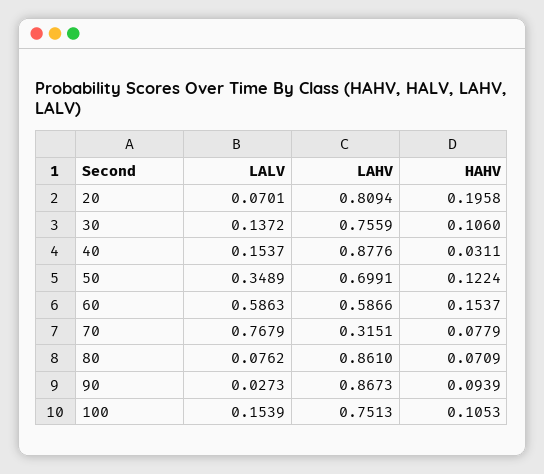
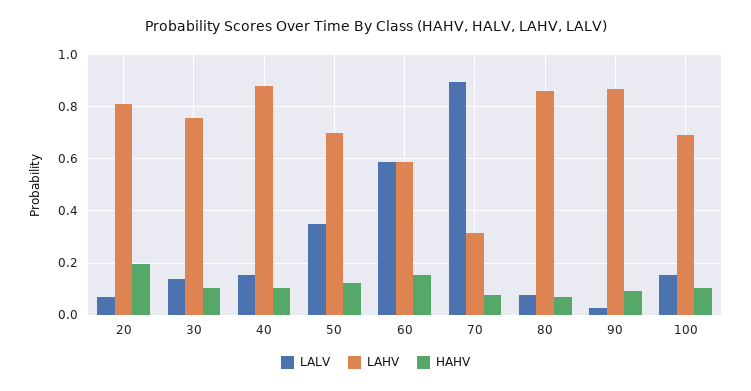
  {
    "LALV": {
      "20": 0.0701,
      "30": 0.1372,
      "40": 0.1537,
      "50": 0.3489,
      "60": 0.5863,
-     "70": 0.7679,
+     "70": 0.9,
      "80": 0.0762,
      "90": 0.0273,
      "100": 0.1539
    },
    "LAHV": {
      "20": 0.8094,
      "30": 0.7559,
      "40": 0.8776,
      "50": 0.6991,
      "60": 0.5866,
      "70": 0.3151,
      "80": 0.861,
      "90": 0.8673,
-     "100": 0.7513
+     "100": 0.7
    },
    "HAHV": {
      "20": 0.1958,
      "30": 0.106,
-     "40": 0.0311,
+     "40": 0.1,
      "50": 0.1224,
      "60": 0.1537,
      "70": 0.0779,
      "80": 0.0709,
      "90": 0.0939,
      "100": 0.1053
    }
  }

